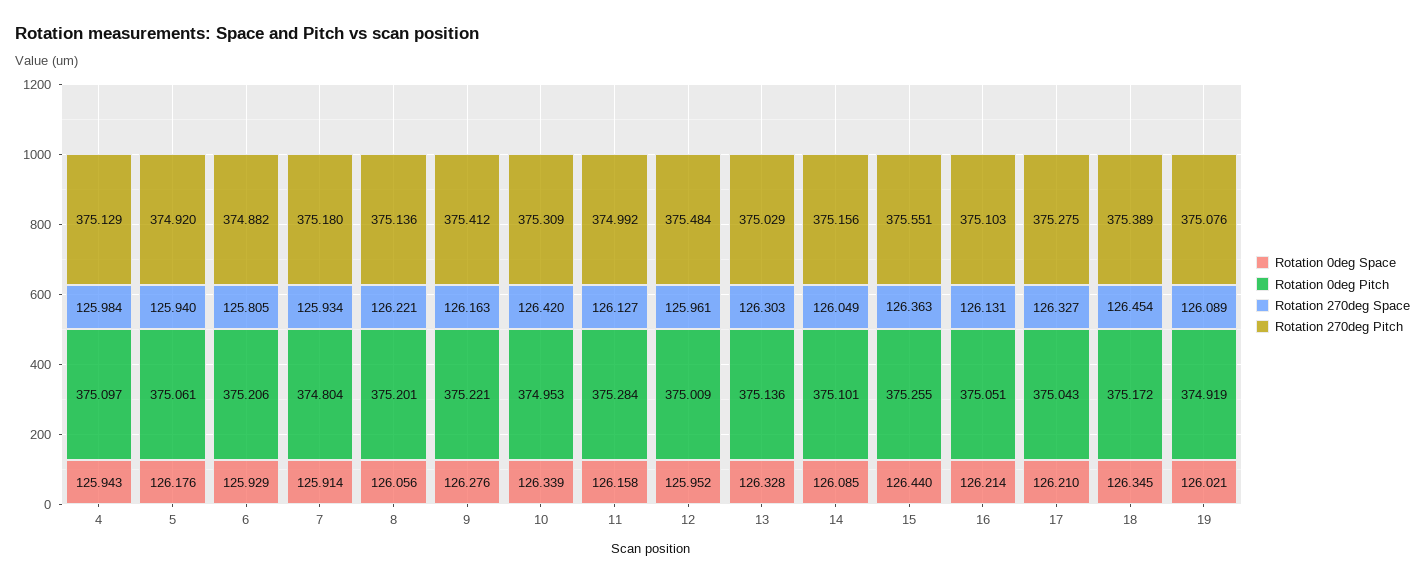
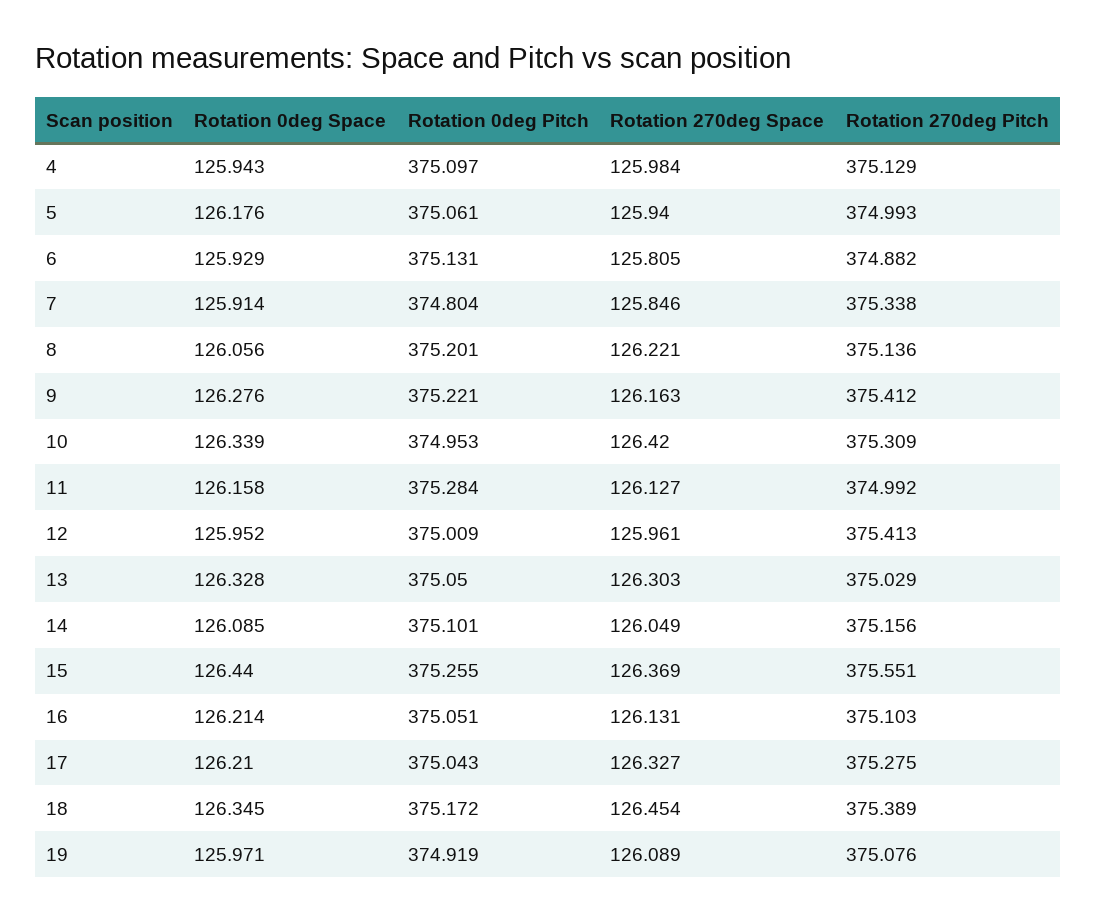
  {
    "Rotation 0deg Space": {
      "4": 125.943,
      "5": 126.176,
      "6": 125.929,
      "7": 125.914,
      "8": 126.056,
      "9": 126.276,
      "10": 126.339,
      "11": 126.158,
      "12": 125.952,
      "13": 126.328,
      "14": 126.085,
      "15": 126.44,
      "16": 126.214,
      "17": 126.21,
      "18": 126.345,
-     "19": 126.021
+     "19": 125.971
    },
    "Rotation 0deg Pitch": {
      "4": 375.097,
      "5": 375.061,
-     "6": 375.206,
+     "6": 375.131,
      "7": 374.804,
      "8": 375.201,
      "9": 375.221,
      "10": 374.953,
      "11": 375.284,
      "12": 375.009,
-     "13": 375.136,
+     "13": 375.05,
      "14": 375.101,
      "15": 375.255,
      "16": 375.051,
      "17": 375.043,
      "18": 375.172,
      "19": 374.919
    },
    "Rotation 270deg Space": {
      "4": 125.984,
      "5": 125.94,
      "6": 125.805,
-     "7": 125.934,
+     "7": 125.846,
      "8": 126.221,
      "9": 126.163,
      "10": 126.42,
      "11": 126.127,
      "12": 125.961,
      "13": 126.303,
      "14": 126.049,
-     "15": 126.363,
+     "15": 126.369,
      "16": 126.131,
      "17": 126.327,
      "18": 126.454,
      "19": 126.089
    },
    "Rotation 270deg Pitch": {
      "4": 375.129,
-     "5": 374.92,
+     "5": 374.993,
      "6": 374.882,
-     "7": 375.18,
+     "7": 375.338,
      "8": 375.136,
      "9": 375.412,
      "10": 375.309,
      "11": 374.992,
-     "12": 375.484,
+     "12": 375.413,
      "13": 375.029,
      "14": 375.156,
      "15": 375.551,
      "16": 375.103,
      "17": 375.275,
      "18": 375.389,
      "19": 375.076
    }
  }

